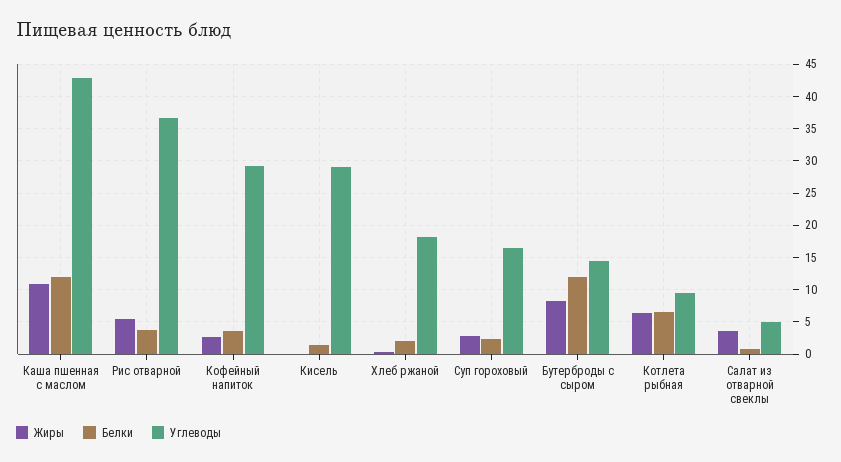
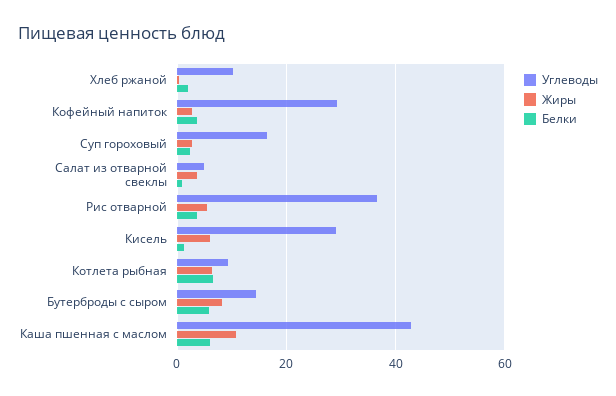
  {
    "Жиры": {
      "Каша пшенная с маслом": 11,
      "Рис отварной": 5,
      "Кофейный напиток": 3,
-     "Кисель": 0,
+     "Кисель": 6,
      "Хлеб ржаной": 0,
      "Суп гороховый": 3,
      "Бутерброды с сыром": 8,
      "Котлета рыбная": 6,
      "Салат из отварной свеклы": 4
    },
    "Белки": {
-     "Каша пшенная с маслом": 12,
+     "Каша пшенная с маслом": 6,
      "Рис отварной": 4,
      "Кофейный напиток": 4,
      "Кисель": 1,
      "Хлеб ржаной": 2,
      "Суп гороховый": 2,
-     "Бутерброды с сыром": 12,
+     "Бутерброды с сыром": 6,
      "Котлета рыбная": 7,
      "Салат из отварной свеклы": 1
    },
    "Углеводы": {
      "Каша пшенная с маслом": 43,
      "Рис отварной": 37,
      "Кофейный напиток": 29,
      "Кисель": 29,
-     "Хлеб ржаной": 18,
+     "Хлеб ржаной": 10,
      "Суп гороховый": 16,
      "Бутерброды с сыром": 15,
      "Котлета рыбная": 9,
      "Салат из отварной свеклы": 5
    }
  }

